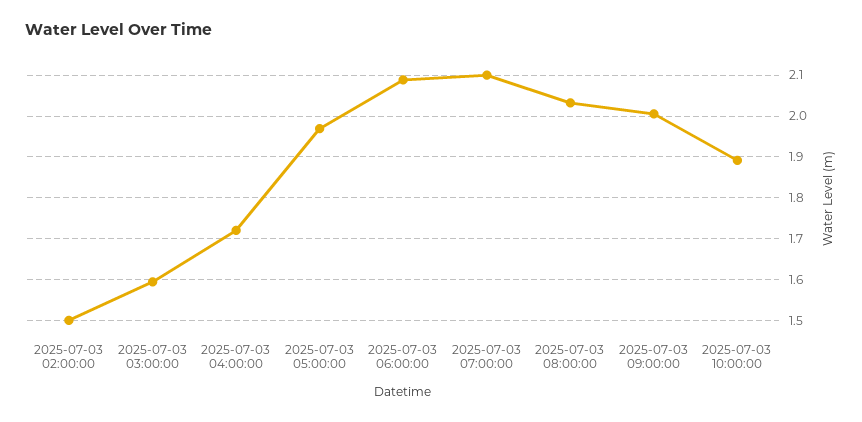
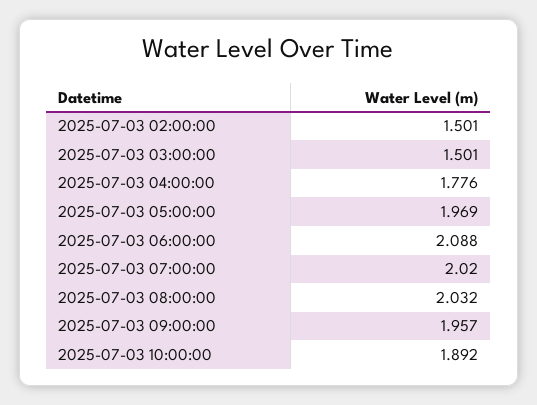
  {
    "2025-07-03 02:00:00": 1.501,
-   "2025-07-03 03:00:00": 1.6,
+   "2025-07-03 03:00:00": 1.501,
-   "2025-07-03 04:00:00": 1.72,
+   "2025-07-03 04:00:00": 1.776,
    "2025-07-03 05:00:00": 1.969,
    "2025-07-03 06:00:00": 2.088,
-   "2025-07-03 07:00:00": 2.1,
+   "2025-07-03 07:00:00": 2.02,
    "2025-07-03 08:00:00": 2.032,
-   "2025-07-03 09:00:00": 2,
+   "2025-07-03 09:00:00": 1.957,
    "2025-07-03 10:00:00": 1.892
  }

